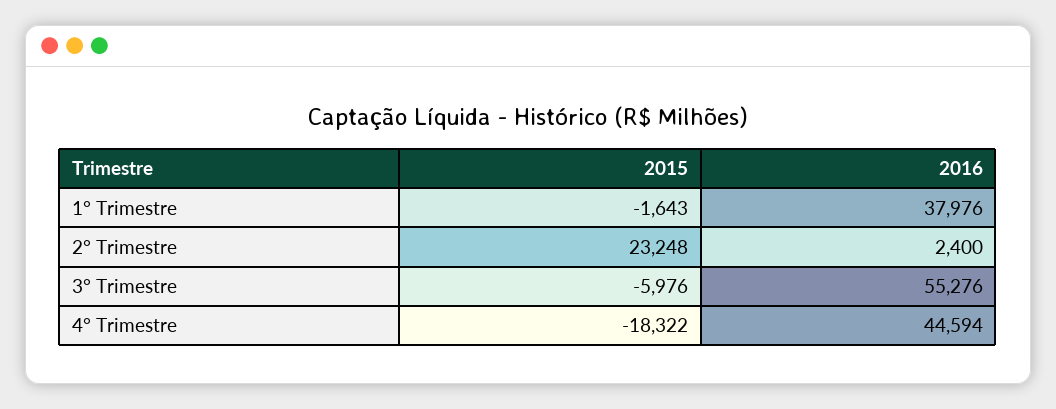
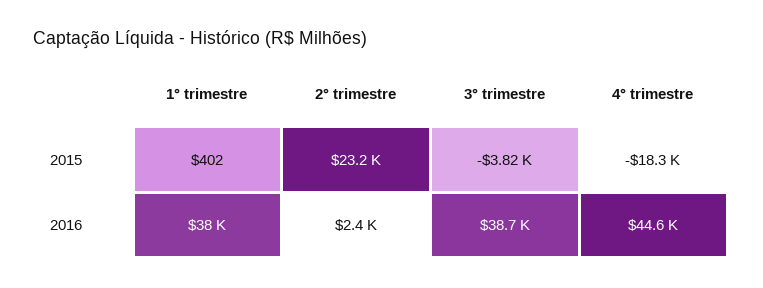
  {
    "2015": {
-     "1° Trimestre": -1643,
+     "1° Trimestre": 402,
      "2° Trimestre": 23248,
-     "3° Trimestre": -5976,
+     "3° Trimestre": -3820,
      "4° Trimestre": -18322
    },
    "2016": {
      "1° Trimestre": 37976,
      "2° Trimestre": 2400,
-     "3° Trimestre": 55276,
+     "3° Trimestre": 38700,
      "4° Trimestre": 44594
    }
  }

